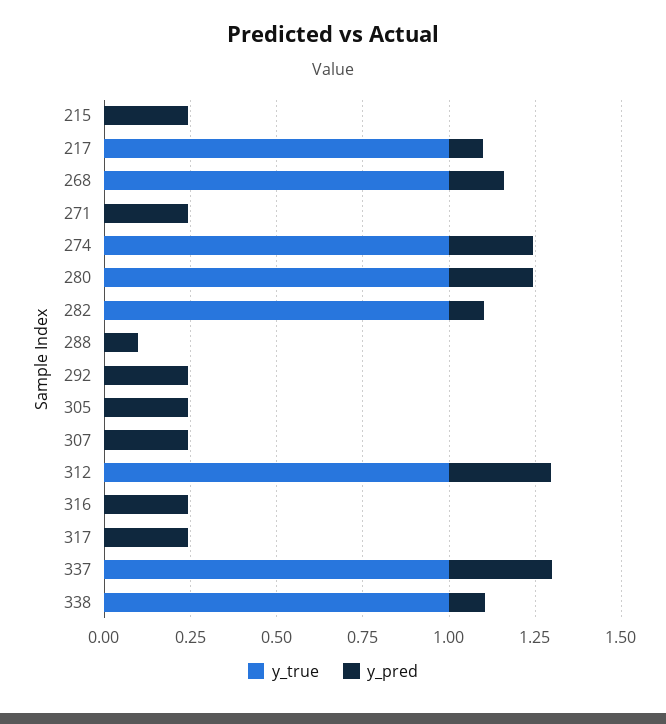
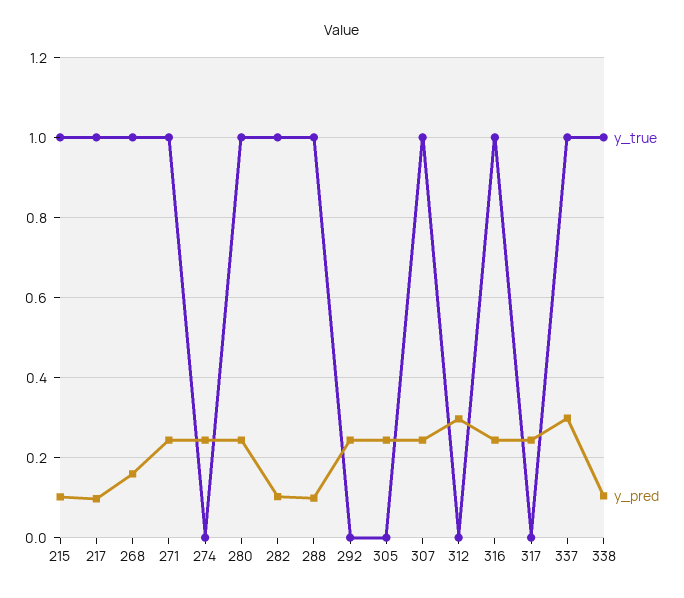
  {
    "y_true": {
-     "215": 0,
+     "215": 1,
      "217": 1,
      "268": 1,
-     "271": 0,
+     "271": 1,
-     "274": 1,
+     "274": 0,
      "280": 1,
      "282": 1,
-     "288": 0,
+     "288": 1,
      "292": 0,
      "305": 0,
-     "307": 0,
+     "307": 1,
-     "312": 1,
+     "312": 0,
-     "316": 0,
+     "316": 1,
      "317": 0,
      "337": 1,
      "338": 1
    },
    "y_pred": {
-     "215": 0.25,
+     "215": 0.1,
      "217": 0.1,
      "268": 0.16,
      "271": 0.24,
      "274": 0.24,
      "280": 0.24,
      "282": 0.1,
      "288": 0.1,
      "292": 0.24,
      "305": 0.24,
      "307": 0.24,
      "312": 0.3,
      "316": 0.24,
      "317": 0.24,
      "337": 0.3,
      "338": 0.1
    }
  }

